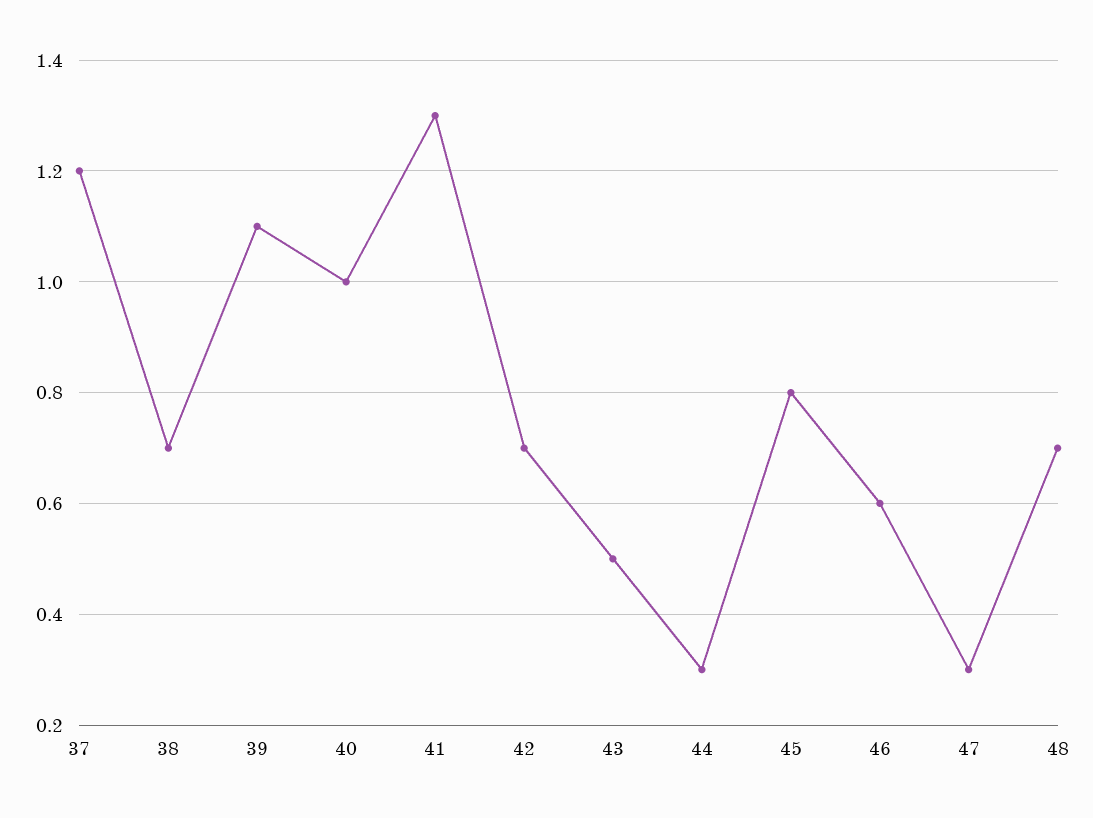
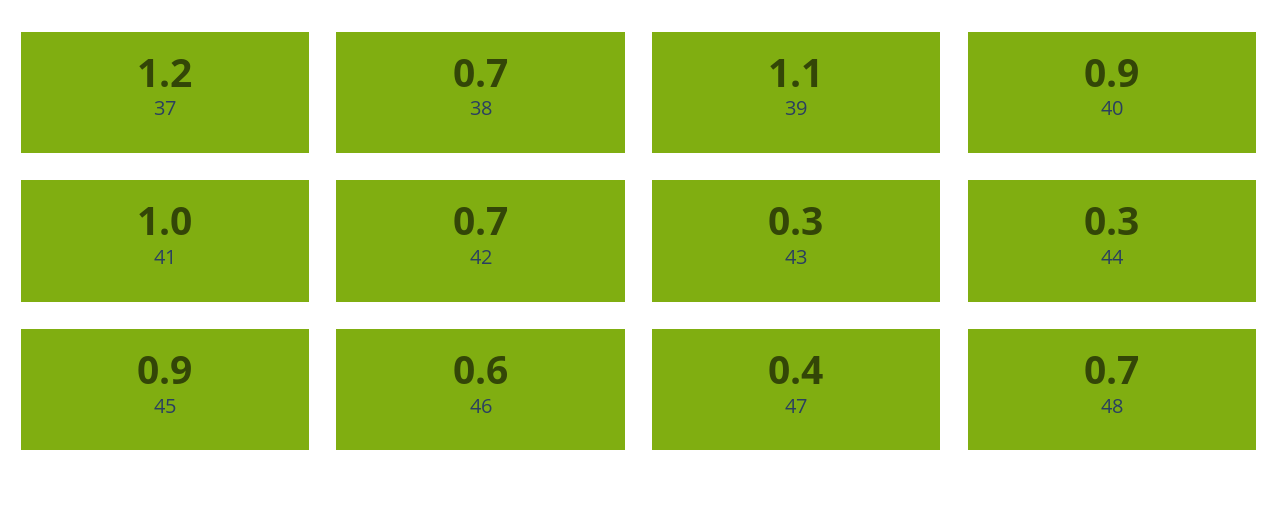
  {
    "37": 1.2,
    "38": 0.7,
    "39": 1.1,
-   "40": 1,
+   "40": 0.9,
-   "41": 1.3,
+   "41": 1,
    "42": 0.7,
-   "43": 0.5,
+   "43": 0.3,
    "44": 0.3,
-   "45": 0.8,
+   "45": 0.9,
    "46": 0.6,
-   "47": 0.3,
+   "47": 0.4,
    "48": 0.7
  }

